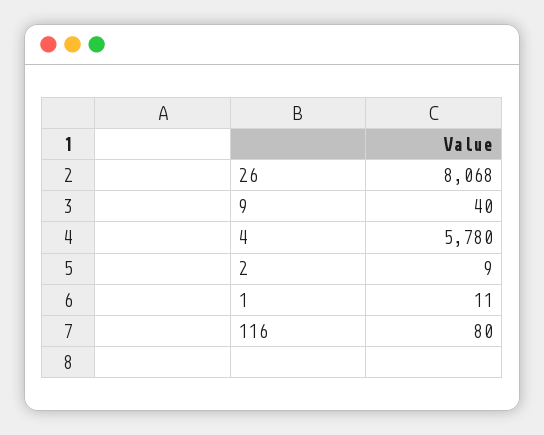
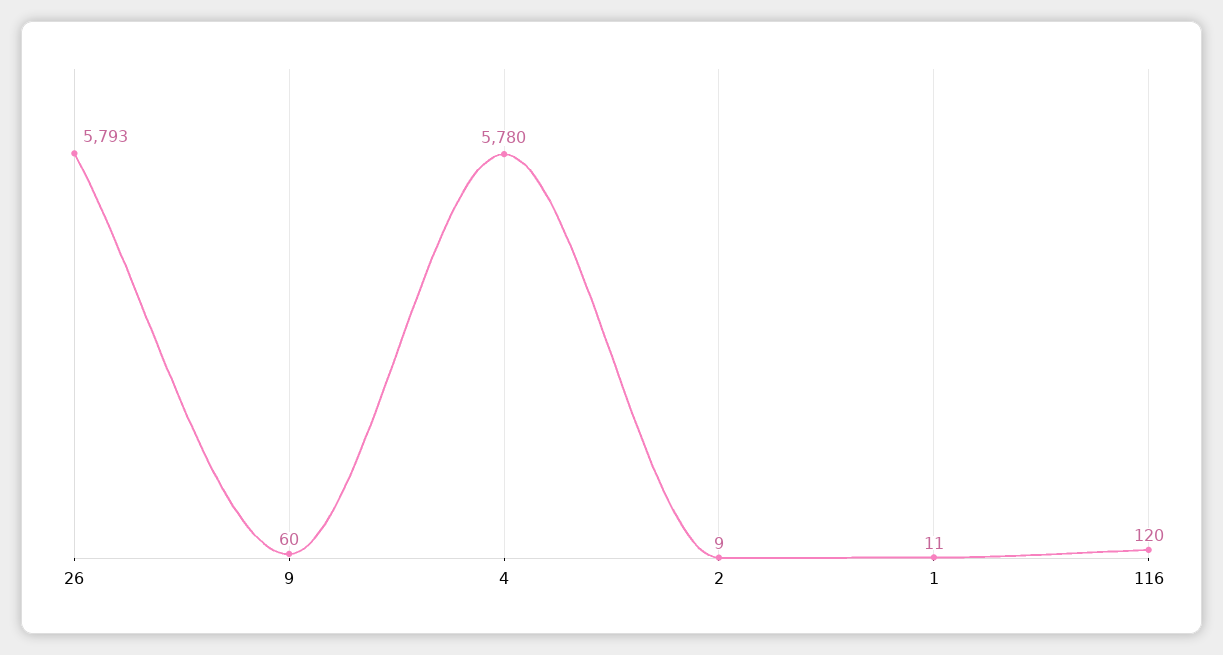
  {
-   "26": 8068,
+   "26": 5793,
-   "9": 40,
+   "9": 60,
    "4": 5780,
    "2": 9,
    "1": 11,
-   "116": 80
+   "116": 120
  }

